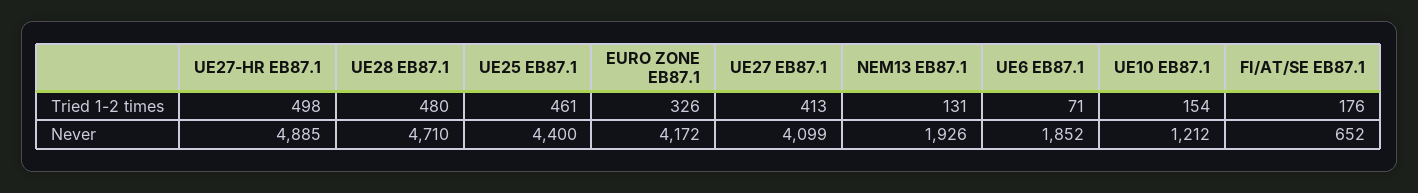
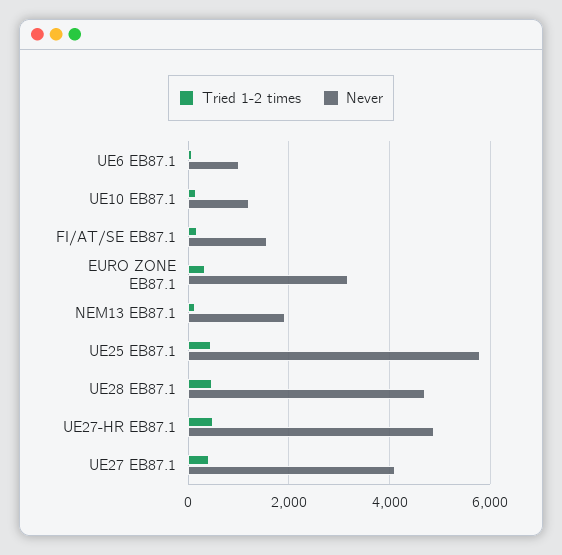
  {
    "Tried 1-2 times": {
      "UE27-HR EB87.1": 498,
      "UE28 EB87.1": 480,
      "UE25 EB87.1": 461,
      "EURO ZONE EB87.1": 326,
      "UE27 EB87.1": 413,
      "NEM13 EB87.1": 131,
      "UE6 EB87.1": 71,
      "UE10 EB87.1": 154,
      "FI/AT/SE EB87.1": 176
    },
    "Never": {
      "UE27-HR EB87.1": 4885,
      "UE28 EB87.1": 4710,
-     "UE25 EB87.1": 4400,
+     "UE25 EB87.1": 5800,
-     "EURO ZONE EB87.1": 4172,
+     "EURO ZONE EB87.1": 3200,
      "UE27 EB87.1": 4099,
      "NEM13 EB87.1": 1926,
-     "UE6 EB87.1": 1852,
+     "UE6 EB87.1": 1000,
      "UE10 EB87.1": 1212,
-     "FI/AT/SE EB87.1": 652
+     "FI/AT/SE EB87.1": 1600
    }
  }

